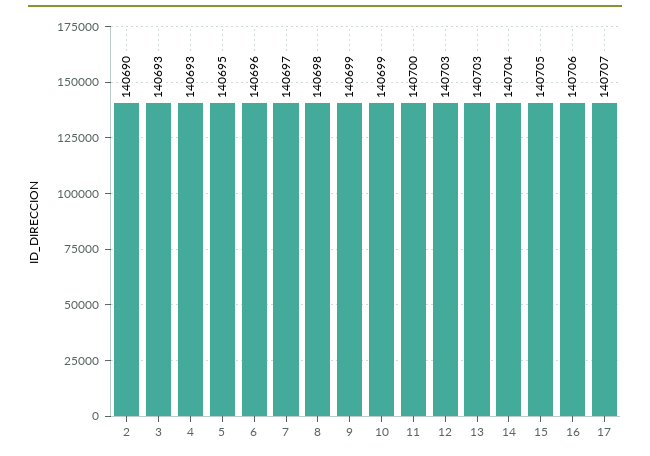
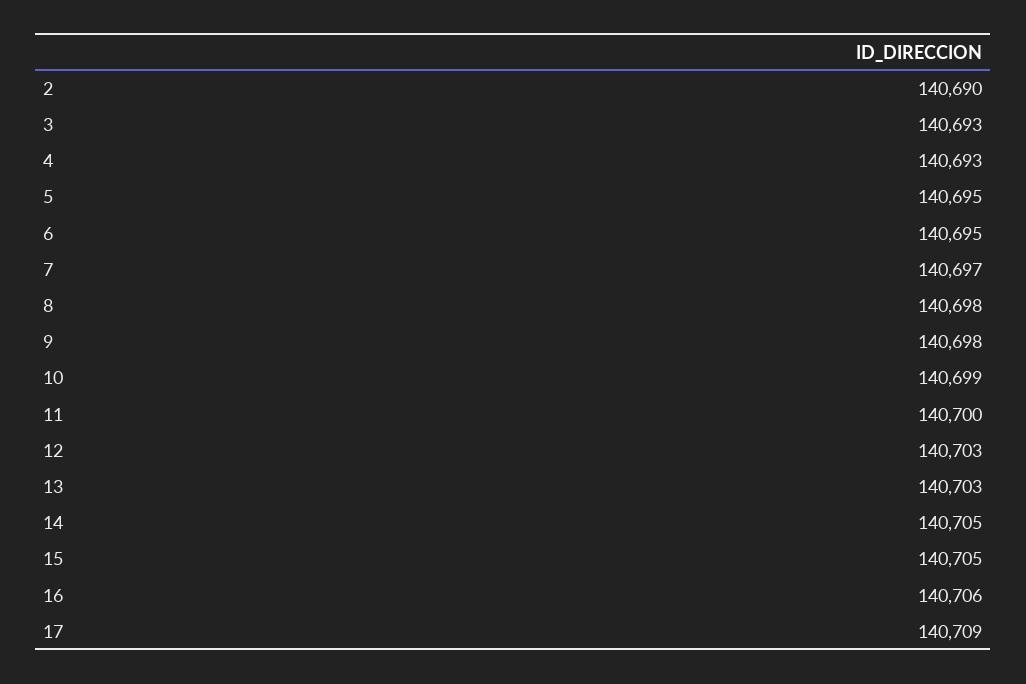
  {
    "2": 140690,
    "3": 140693,
    "4": 140693,
    "5": 140695,
-   "6": 140696,
+   "6": 140695,
    "7": 140697,
    "8": 140698,
-   "9": 140699,
+   "9": 140698,
    "10": 140699,
    "11": 140700,
    "12": 140703,
    "13": 140703,
-   "14": 140704,
+   "14": 140705,
    "15": 140705,
    "16": 140706,
-   "17": 140707
+   "17": 140709
  }

